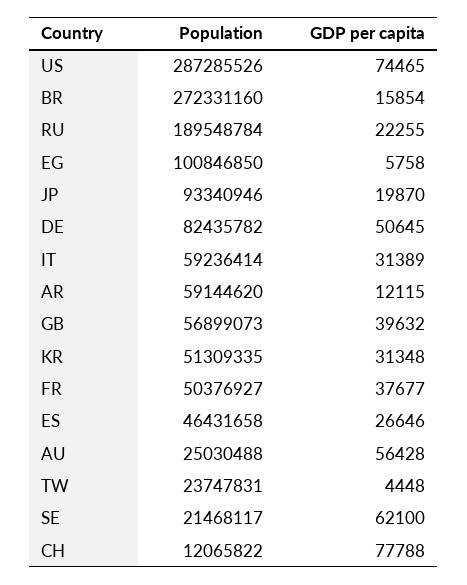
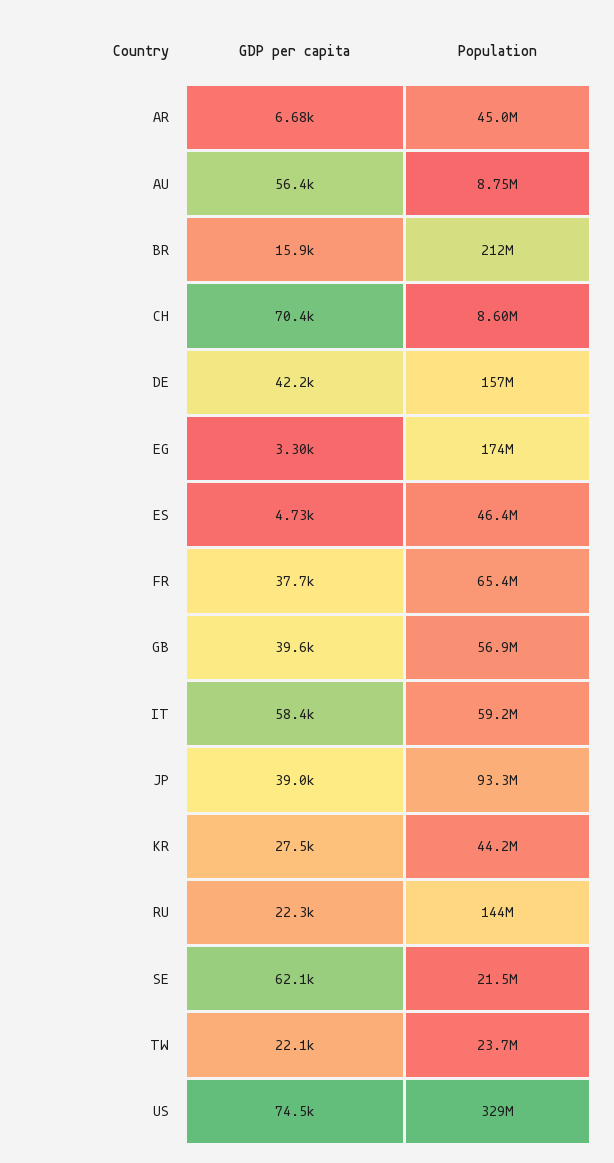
  {
    "Population": {
-     "US": 287285526,
+     "US": 329000000,
-     "BR": 272331160,
+     "BR": 212000000,
-     "RU": 189548784,
+     "RU": 144000000,
-     "EG": 100846850,
+     "EG": 174000000,
      "JP": 93340946,
-     "DE": 82435782,
+     "DE": 157000000,
      "IT": 59236414,
-     "AR": 59144620,
+     "AR": 45000000,
      "GB": 56899073,
-     "KR": 51309335,
+     "KR": 44200000,
-     "FR": 50376927,
+     "FR": 65400000,
      "ES": 46431658,
-     "AU": 25030488,
+     "AU": 8750000,
      "TW": 23747831,
      "SE": 21468117,
-     "CH": 12065822
+     "CH": 8600000
    },
    "GDP per capita": {
      "US": 74465,
      "BR": 15854,
      "RU": 22255,
-     "EG": 5758,
+     "EG": 3300,
-     "JP": 19870,
+     "JP": 39000,
-     "DE": 50645,
+     "DE": 42200,
-     "IT": 31389,
+     "IT": 58400,
-     "AR": 12115,
+     "AR": 6680,
      "GB": 39632,
-     "KR": 31348,
+     "KR": 27500,
      "FR": 37677,
-     "ES": 26646,
+     "ES": 4730,
      "AU": 56428,
-     "TW": 4448,
+     "TW": 22100,
      "SE": 62100,
-     "CH": 77788
+     "CH": 70400
    }
  }

